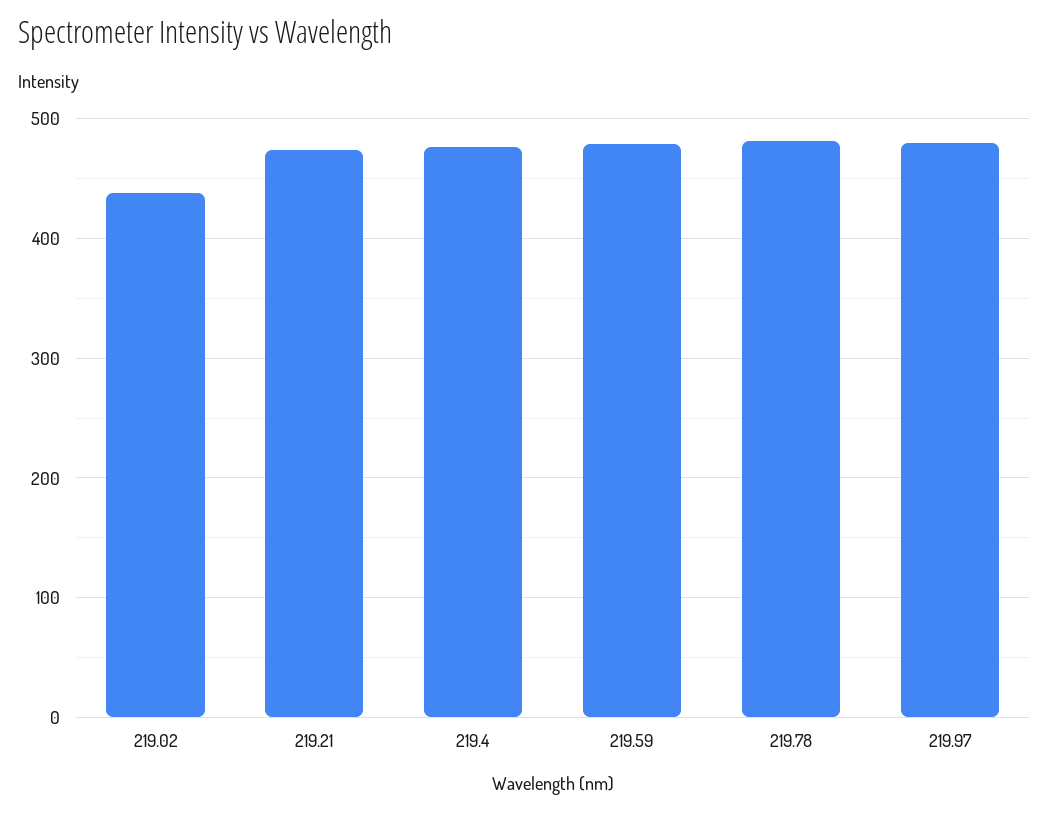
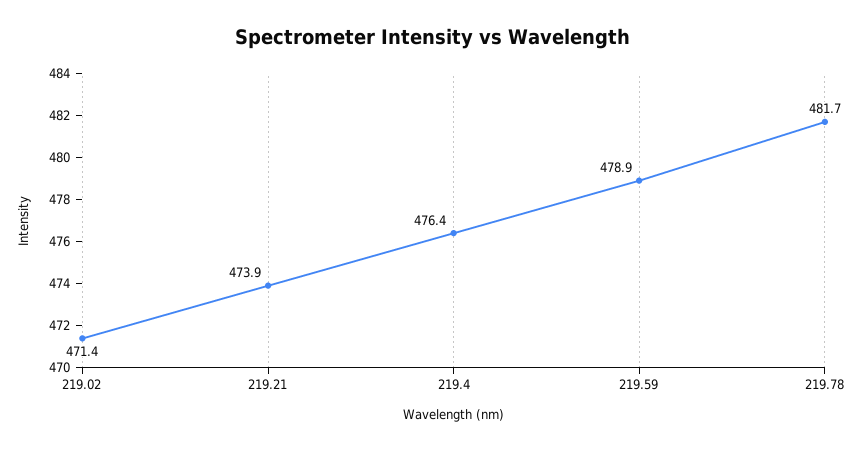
  {
-   "219.02": 440,
+   "219.02": 471.4,
    "219.21": 473.9,
    "219.4": 476.4,
    "219.59": 478.9,
-   "219.78": 481.7,
+   "219.78": 481.7
-   "219.97": 480
  }

